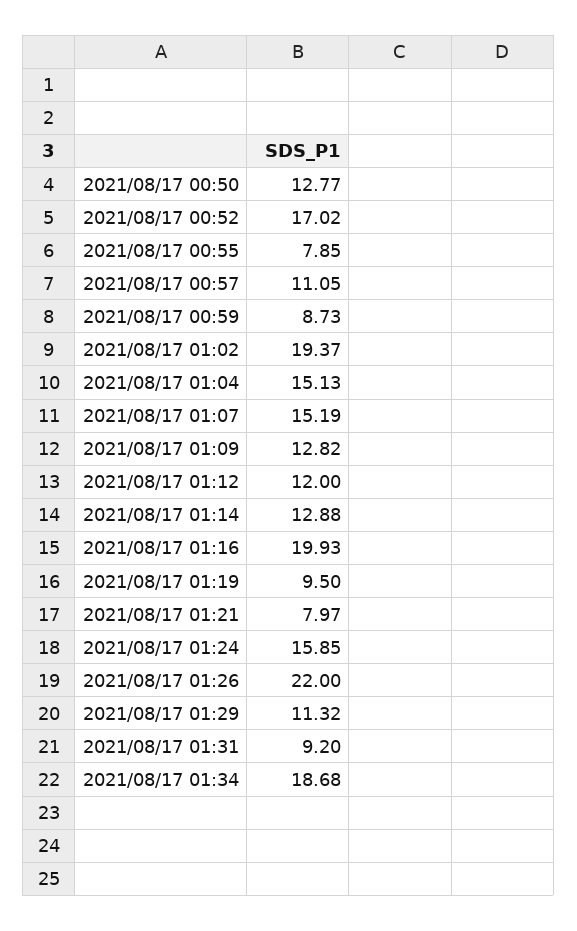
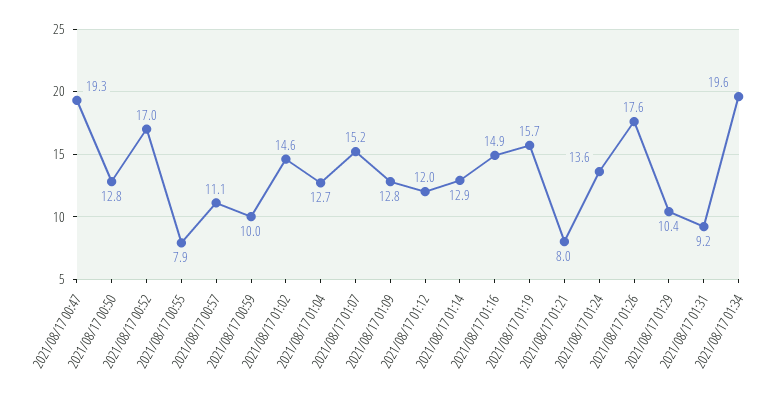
  {
    "2021/08/17 00:50": 12.77,
    "2021/08/17 00:52": 17.02,
    "2021/08/17 00:55": 7.85,
    "2021/08/17 00:57": 11.05,
-   "2021/08/17 00:59": 8.73,
+   "2021/08/17 00:59": 10,
-   "2021/08/17 01:02": 19.37,
+   "2021/08/17 01:02": 14.6,
-   "2021/08/17 01:04": 15.13,
+   "2021/08/17 01:04": 12.7,
    "2021/08/17 01:07": 15.19,
    "2021/08/17 01:09": 12.82,
    "2021/08/17 01:12": 12,
    "2021/08/17 01:14": 12.88,
-   "2021/08/17 01:16": 19.93,
+   "2021/08/17 01:16": 14.9,
-   "2021/08/17 01:19": 9.5,
+   "2021/08/17 01:19": 15.7,
    "2021/08/17 01:21": 7.97,
-   "2021/08/17 01:24": 15.85,
+   "2021/08/17 01:24": 13.6,
-   "2021/08/17 01:26": 22,
+   "2021/08/17 01:26": 17.6,
-   "2021/08/17 01:29": 11.32,
+   "2021/08/17 01:29": 10.4,
    "2021/08/17 01:31": 9.2,
-   "2021/08/17 01:34": 18.68
+   "2021/08/17 01:34": 19.6,
+   "2021/08/17 00:47": 19.3
  }

